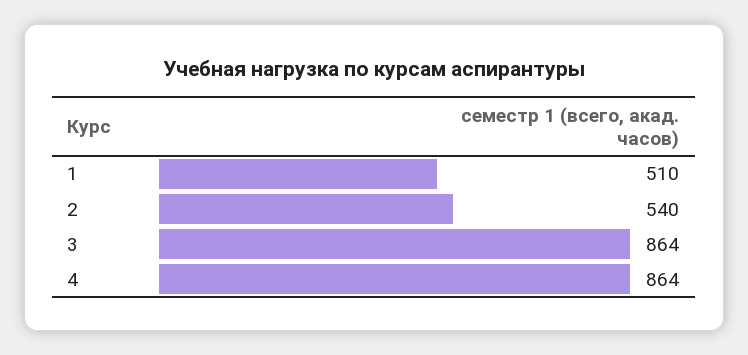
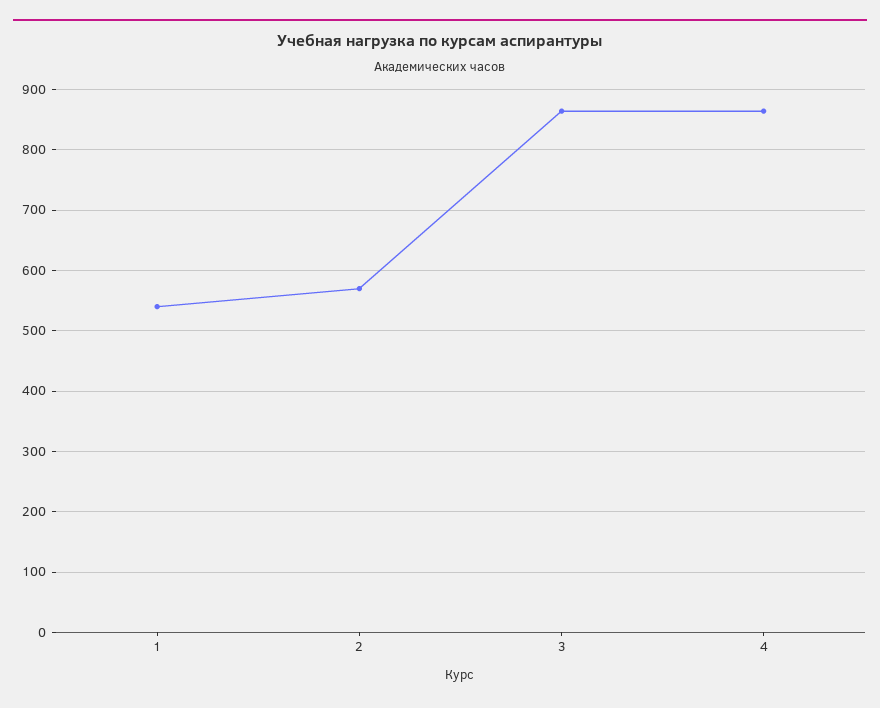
  {
-   "1": 510,
+   "1": 540,
-   "2": 540,
+   "2": 570,
    "3": 864,
    "4": 864
  }

